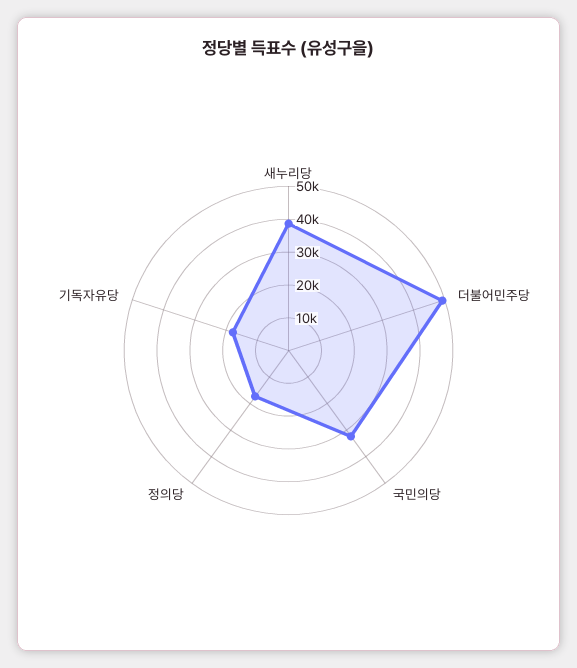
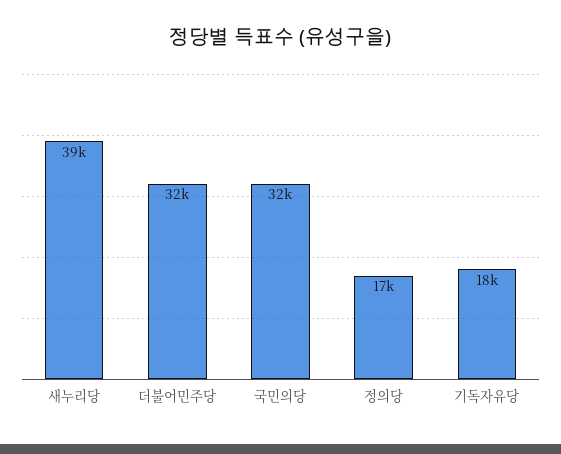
  {
    "새누리당": 39000,
-   "더불어민주당": 50000,
+   "더불어민주당": 32000,
    "국민의당": 32000,
    "정의당": 17000,
    "기독자유당": 18000
  }

